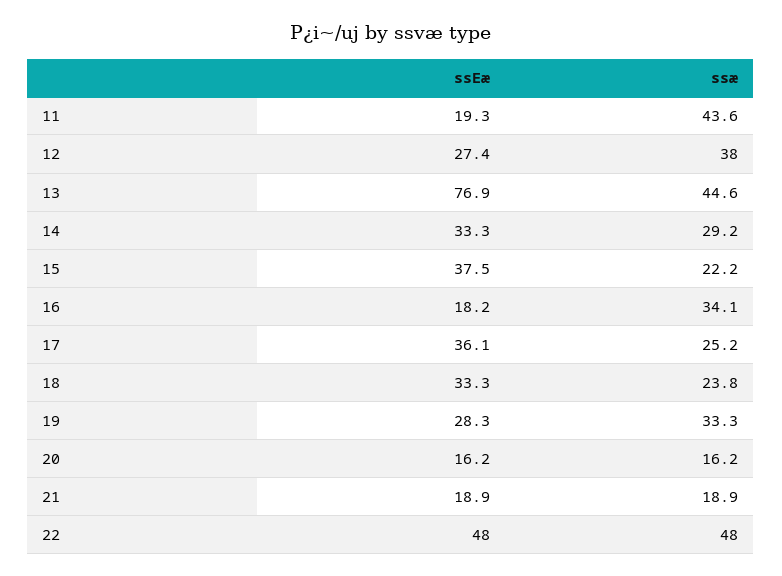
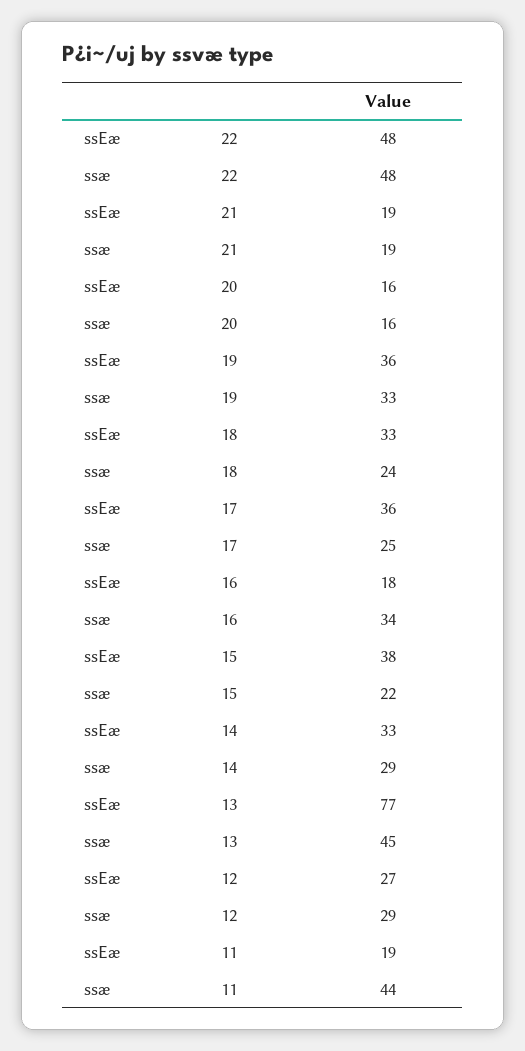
  {
    "ssEæ": {
      "11": 19.3,
      "12": 27.4,
      "13": 76.9,
      "14": 33.3,
      "15": 37.5,
      "16": 18.2,
      "17": 36.1,
      "18": 33.3,
-     "19": 28.3,
+     "19": 36,
      "20": 16.2,
      "21": 18.9,
      "22": 48
    },
    "ssæ": {
      "11": 43.6,
-     "12": 38,
+     "12": 29,
      "13": 44.6,
      "14": 29.2,
      "15": 22.2,
      "16": 34.1,
      "17": 25.2,
      "18": 23.8,
      "19": 33.3,
      "20": 16.2,
      "21": 18.9,
      "22": 48
    }
  }

